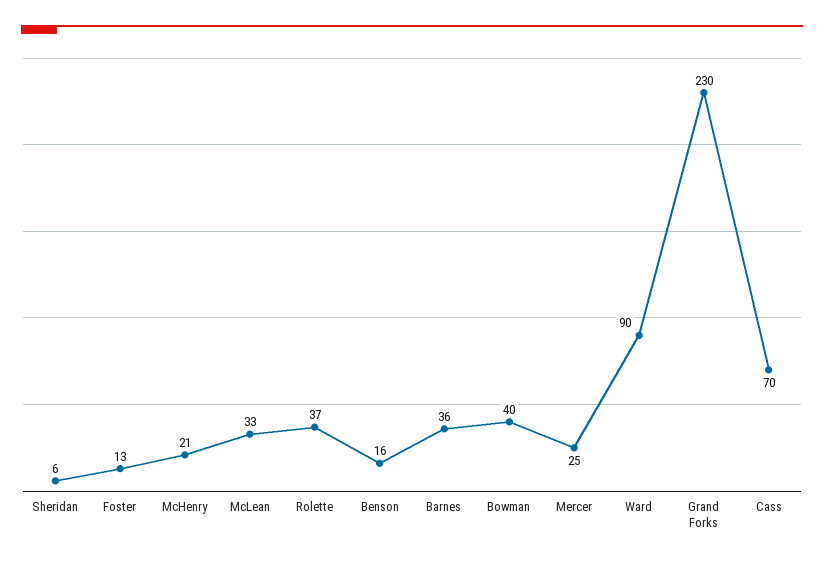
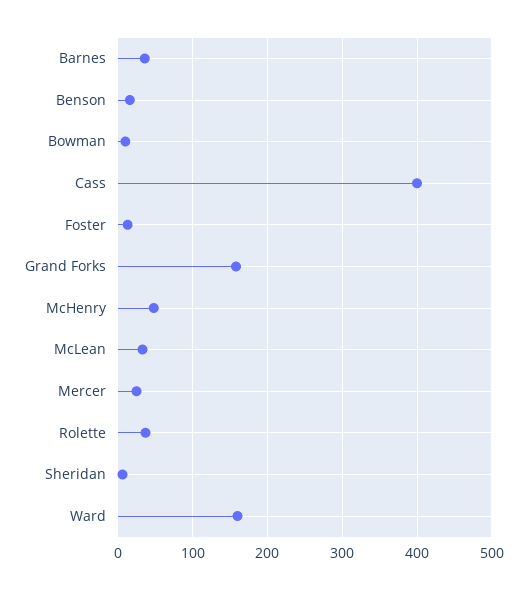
  {
    "Sheridan": 6,
    "Foster": 13,
-   "McHenry": 21,
+   "McHenry": 50,
    "McLean": 33,
    "Rolette": 37,
    "Benson": 16,
    "Barnes": 36,
-   "Bowman": 40,
+   "Bowman": 10,
    "Mercer": 25,
-   "Ward": 90,
+   "Ward": 160,
-   "Grand Forks": 230,
+   "Grand Forks": 160,
-   "Cass": 70
+   "Cass": 400
  }

